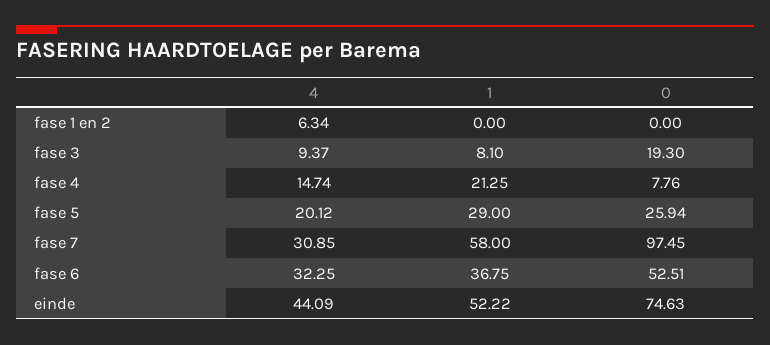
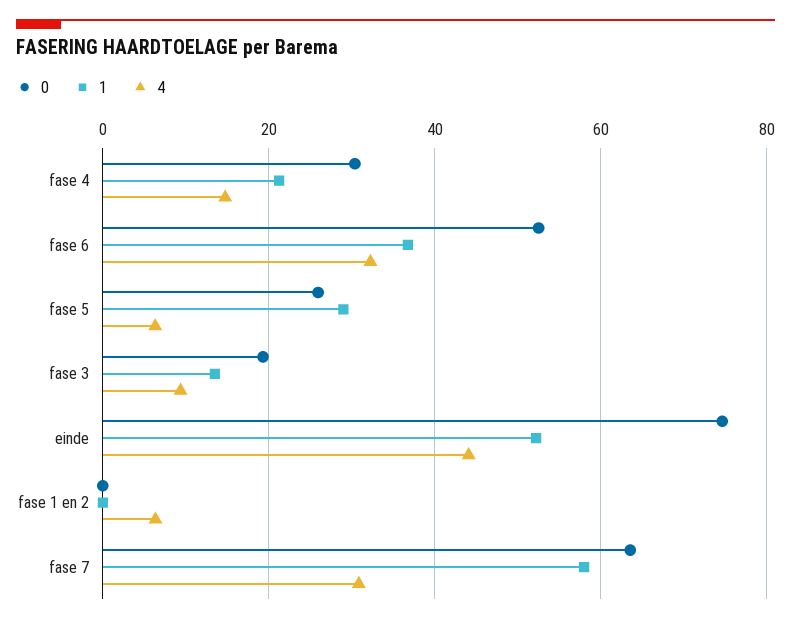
  {
    "4": {
      "fase 1 en 2": 6.34,
      "fase 3": 9.37,
      "fase 4": 14.74,
-     "fase 5": 20.12,
+     "fase 5": 6,
      "fase 7": 30.85,
      "fase 6": 32.25,
      "einde": 44.09
    },
    "1": {
      "fase 1 en 2": 0,
-     "fase 3": 8.1,
+     "fase 3": 14,
      "fase 4": 21.25,
      "fase 5": 29,
      "fase 7": 58,
      "fase 6": 36.75,
      "einde": 52.22
    },
    "0": {
      "fase 1 en 2": 0,
      "fase 3": 19.3,
-     "fase 4": 7.76,
+     "fase 4": 30,
      "fase 5": 25.94,
-     "fase 7": 97.45,
+     "fase 7": 64,
      "fase 6": 52.51,
      "einde": 74.63
    }
  }

